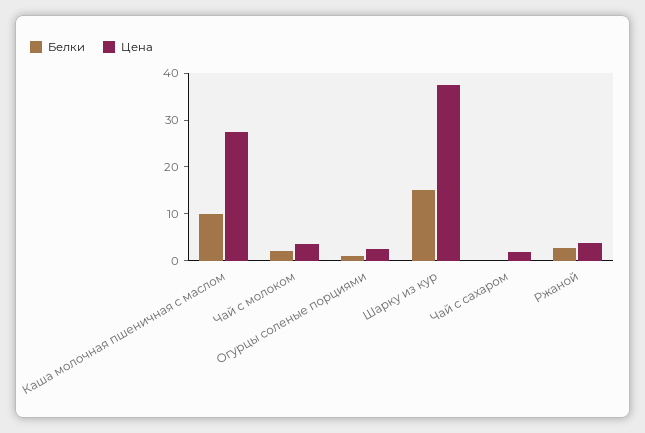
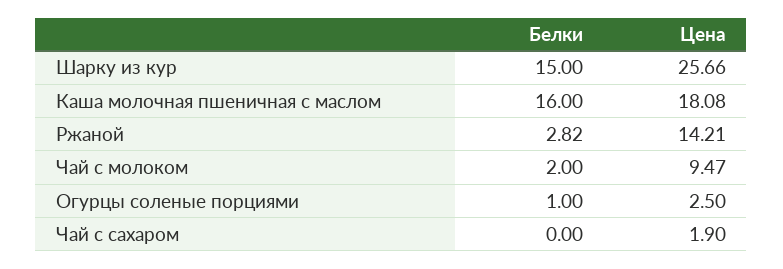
  {
    "Белки": {
-     "Каша молочная пшеничная с маслом": 10,
+     "Каша молочная пшеничная с маслом": 16,
      "Чай с молоком": 2,
      "Огурцы соленые порциями": 1,
      "Шарку из кур": 15,
      "Чай с сахаром": 0,
      "Ржаной": 2.82
    },
    "Цена": {
-     "Каша молочная пшеничная с маслом": 28,
+     "Каша молочная пшеничная с маслом": 18.08,
-     "Чай с молоком": 4,
+     "Чай с молоком": 9.47,
      "Огурцы соленые порциями": 2.5,
-     "Шарку из кур": 38,
+     "Шарку из кур": 25.66,
      "Чай с сахаром": 1.9,
-     "Ржаной": 4
+     "Ржаной": 14.21
    }
  }

